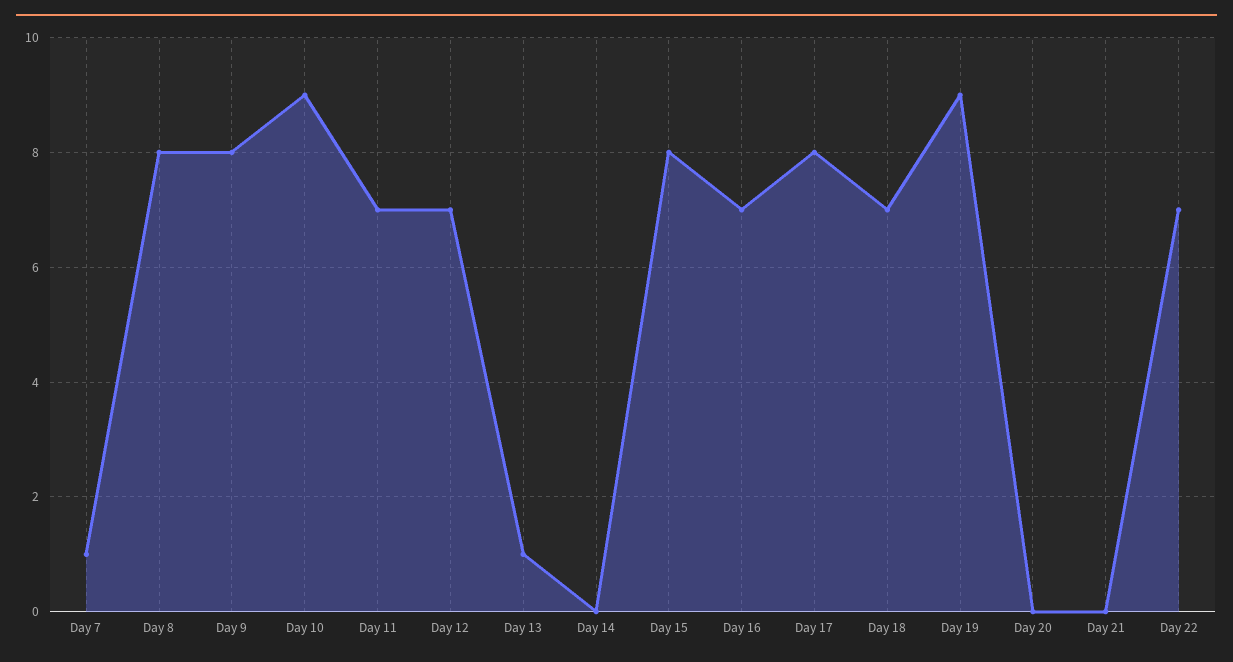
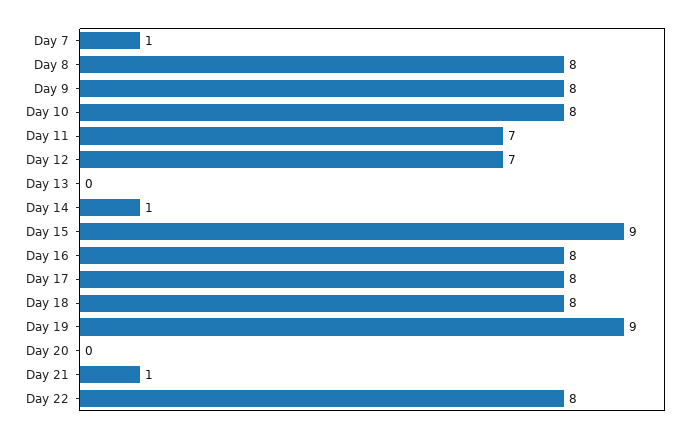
  {
    "Day 7": 1,
    "Day 8": 8,
    "Day 9": 8,
-   "Day 10": 9,
+   "Day 10": 8,
    "Day 11": 7,
    "Day 12": 7,
-   "Day 13": 1,
+   "Day 13": 0,
-   "Day 14": 0,
+   "Day 14": 1,
-   "Day 15": 8,
+   "Day 15": 9,
-   "Day 16": 7,
+   "Day 16": 8,
    "Day 17": 8,
-   "Day 18": 7,
+   "Day 18": 8,
    "Day 19": 9,
    "Day 20": 0,
-   "Day 21": 0,
+   "Day 21": 1,
-   "Day 22": 7
+   "Day 22": 8
  }

